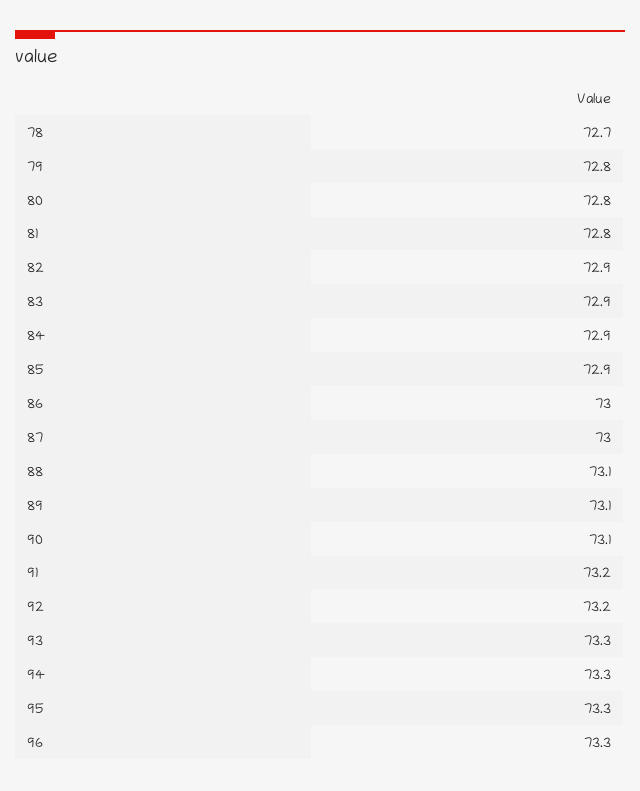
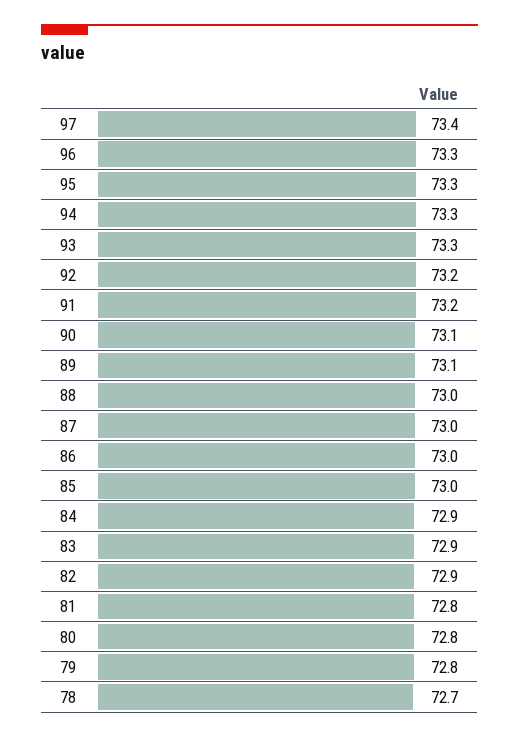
  {
    "78": 72.7,
    "79": 72.8,
    "80": 72.8,
    "81": 72.8,
    "82": 72.9,
    "83": 72.9,
    "84": 72.9,
-   "85": 72.9,
+   "85": 73,
    "86": 73,
    "87": 73,
-   "88": 73.1,
+   "88": 73,
    "89": 73.1,
    "90": 73.1,
    "91": 73.2,
    "92": 73.2,
    "93": 73.3,
    "94": 73.3,
    "95": 73.3,
-   "96": 73.3
+   "96": 73.3,
+   "97": 73.4
  }

